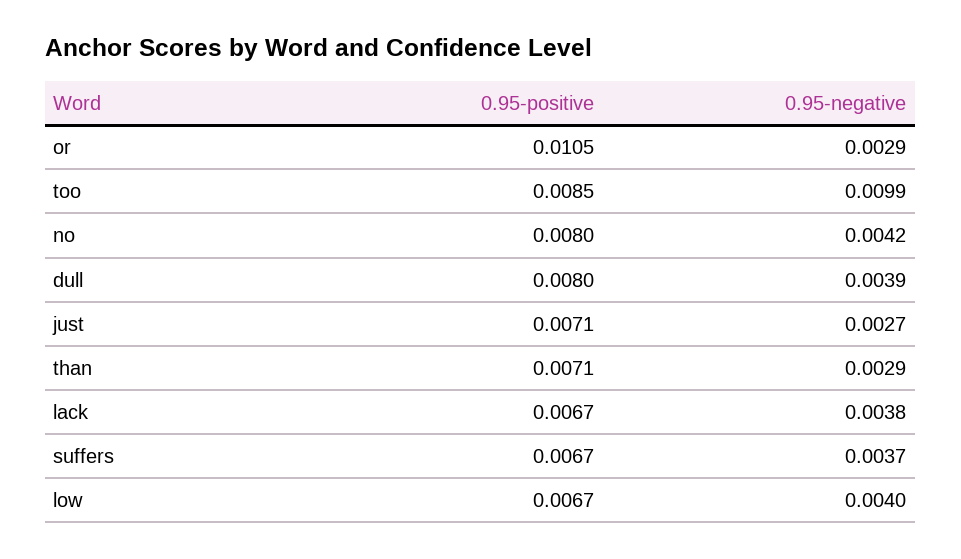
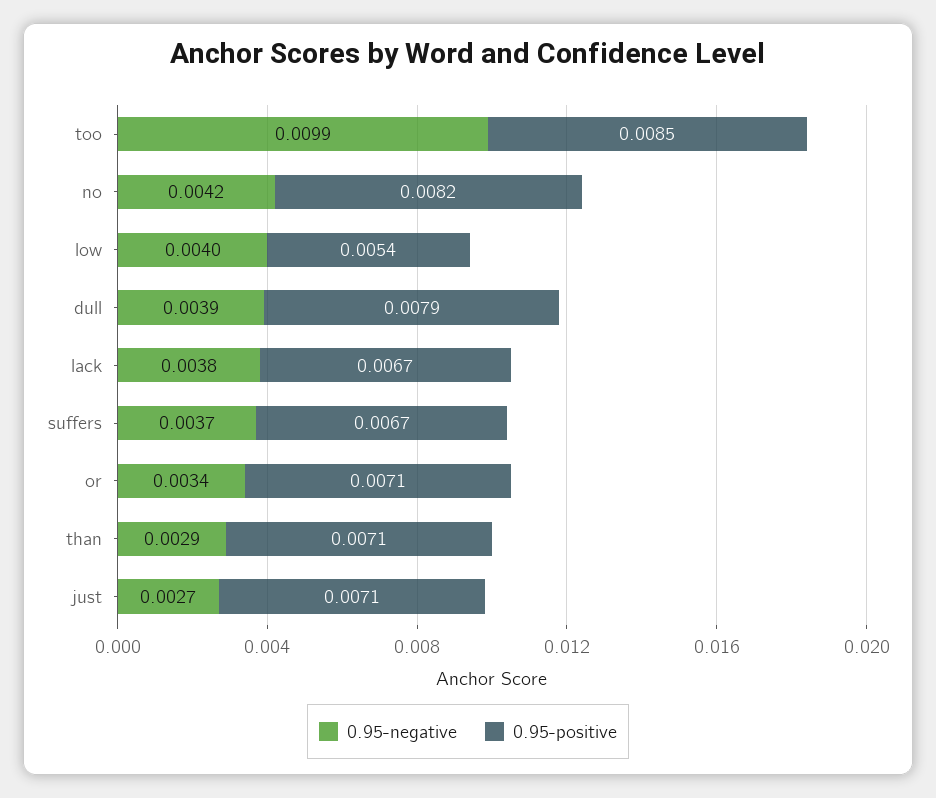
  {
    "0.95-positive": {
-     "or": 0.0105,
+     "or": 0.0071,
      "too": 0.0085,
-     "no": 0.008,
+     "no": 0.0082,
-     "dull": 0.008,
+     "dull": 0.0079,
      "just": 0.0071,
      "than": 0.0071,
      "lack": 0.0067,
      "suffers": 0.0067,
-     "low": 0.0067
+     "low": 0.0054
    },
    "0.95-negative": {
-     "or": 0.0029,
+     "or": 0.0034,
      "too": 0.0099,
      "no": 0.0042,
      "dull": 0.0039,
      "just": 0.0027,
      "than": 0.0029,
      "lack": 0.0038,
      "suffers": 0.0037,
      "low": 0.004
    }
  }

